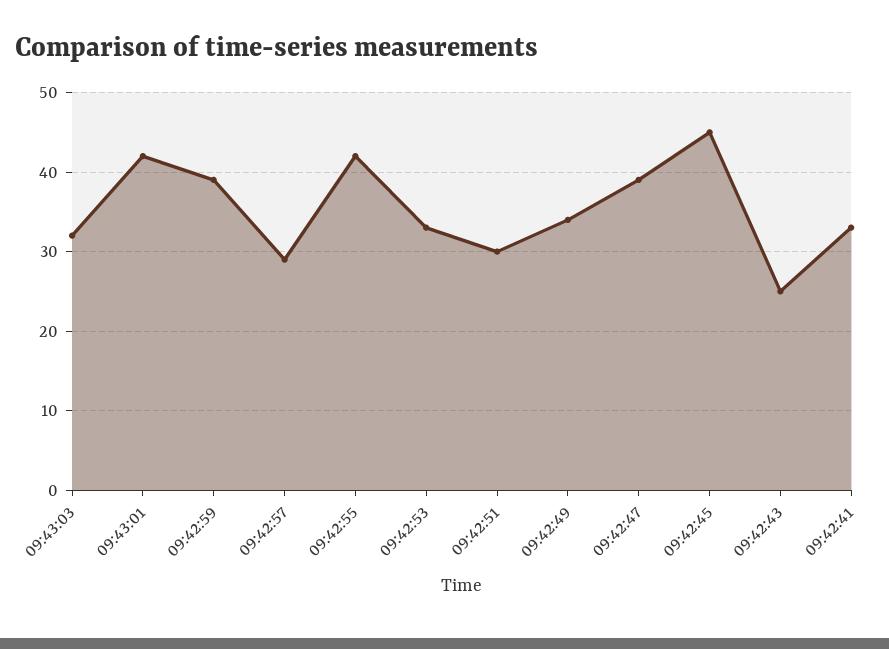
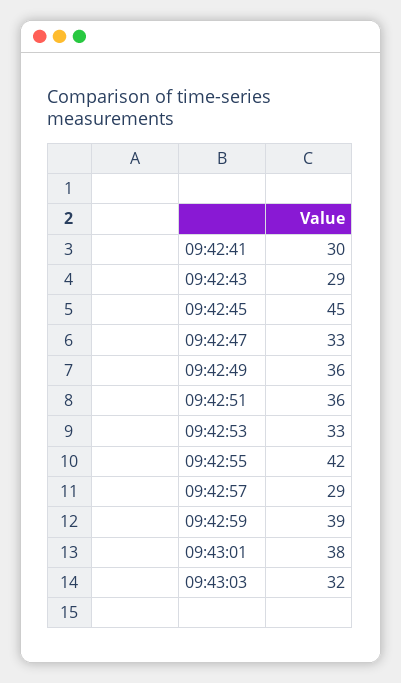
  {
    "09:43:03": 32,
-   "09:43:01": 42,
+   "09:43:01": 38,
    "09:42:59": 39,
    "09:42:57": 29,
    "09:42:55": 42,
    "09:42:53": 33,
-   "09:42:51": 30,
+   "09:42:51": 36,
-   "09:42:49": 34,
+   "09:42:49": 36,
-   "09:42:47": 39,
+   "09:42:47": 33,
    "09:42:45": 45,
-   "09:42:43": 25,
+   "09:42:43": 29,
-   "09:42:41": 33
+   "09:42:41": 30
  }

